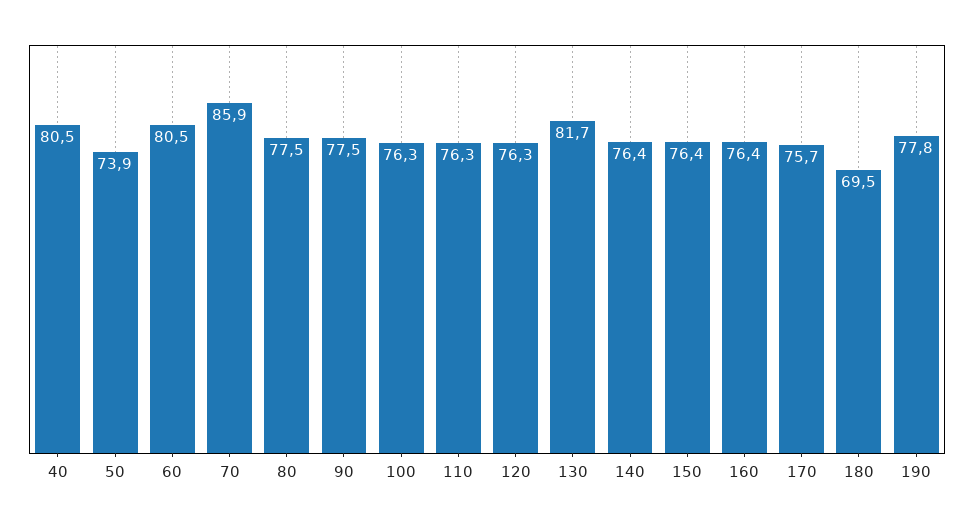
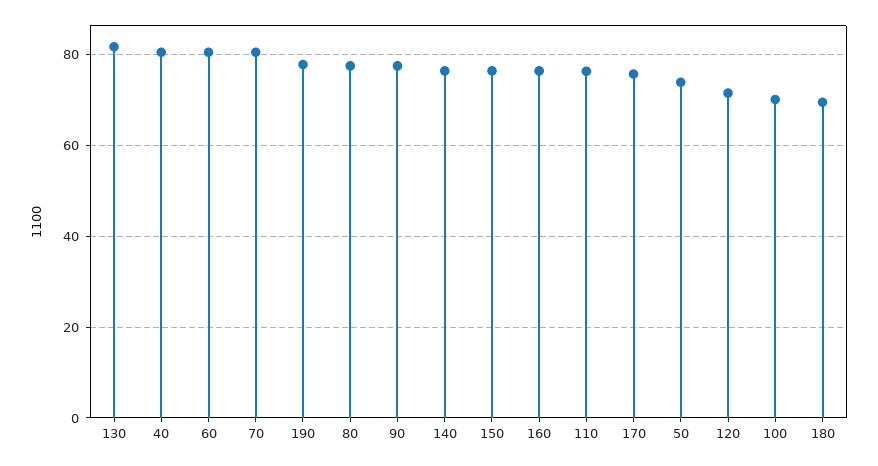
  {
    "40": 80.5,
    "50": 73.9,
    "60": 80.5,
-   "70": 85.9,
+   "70": 80,
    "80": 77.5,
    "90": 77.5,
-   "100": 76.3,
+   "100": 70,
    "110": 76.3,
-   "120": 76.3,
+   "120": 72,
    "130": 81.7,
    "140": 76.4,
    "150": 76.4,
    "160": 76.4,
    "170": 75.7,
    "180": 69.5,
    "190": 77.8
  }

